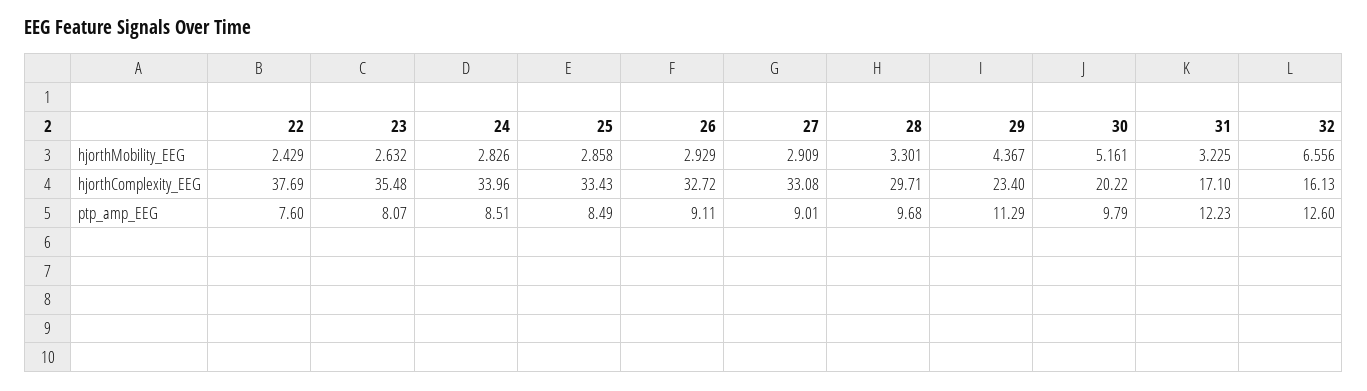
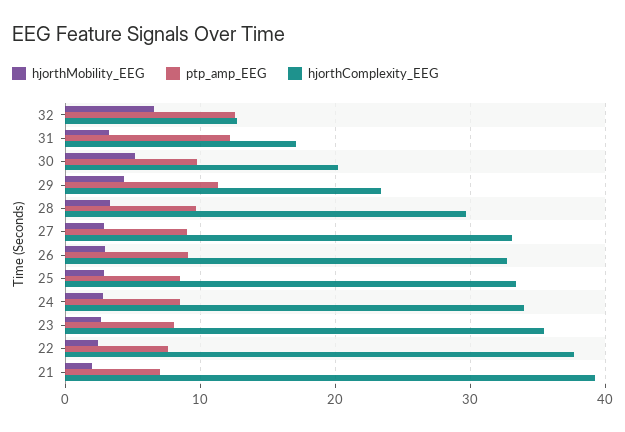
  {
    "hjorthMobility_EEG": {
      "22": 2.429,
      "23": 2.632,
      "24": 2.826,
      "25": 2.858,
      "26": 2.929,
      "27": 2.909,
      "28": 3.301,
      "29": 4.367,
      "30": 5.161,
      "31": 3.225,
-     "32": 6.556
+     "32": 6.556,
+     "21": 2
    },
    "hjorthComplexity_EEG": {
      "22": 37.69,
      "23": 35.48,
      "24": 33.96,
      "25": 33.43,
      "26": 32.72,
      "27": 33.08,
      "28": 29.71,
      "29": 23.4,
      "30": 20.22,
      "31": 17.1,
-     "32": 16.13
+     "32": 13,
+     "21": 39
    },
    "ptp_amp_EEG": {
      "22": 7.6,
      "23": 8.07,
      "24": 8.51,
      "25": 8.49,
      "26": 9.11,
      "27": 9.01,
      "28": 9.68,
      "29": 11.29,
      "30": 9.79,
      "31": 12.23,
-     "32": 12.6
+     "32": 12.6,
+     "21": 7
    }
  }

